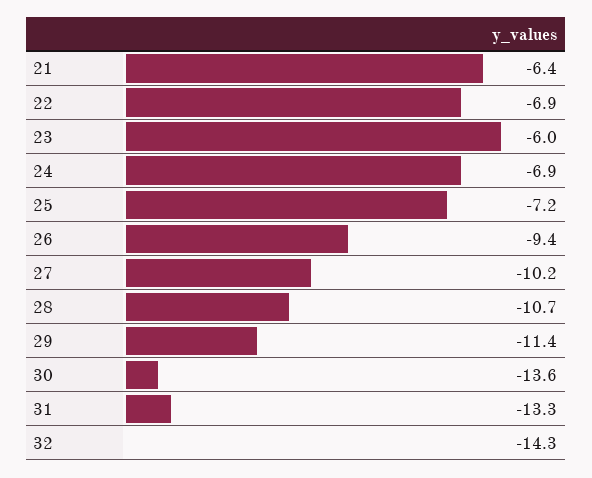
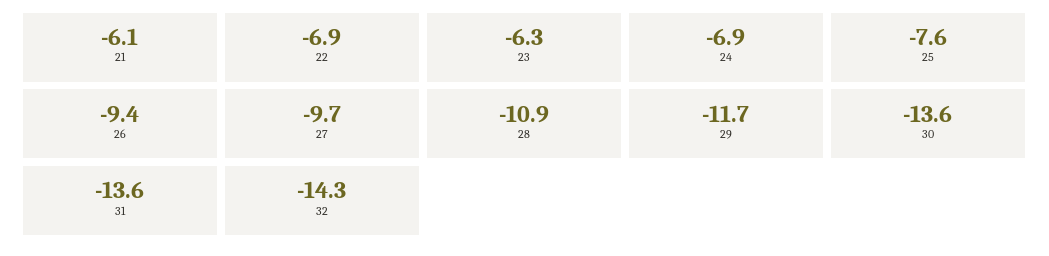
  {
-   "21": -6.4,
+   "21": -6.1,
    "22": -6.9,
-   "23": -6,
+   "23": -6.3,
    "24": -6.9,
-   "25": -7.2,
+   "25": -7.6,
    "26": -9.4,
-   "27": -10.2,
+   "27": -9.7,
-   "28": -10.7,
+   "28": -10.9,
-   "29": -11.4,
+   "29": -11.7,
    "30": -13.6,
-   "31": -13.3,
+   "31": -13.6,
    "32": -14.3
  }

